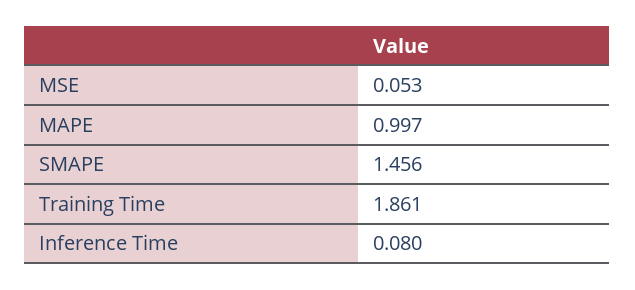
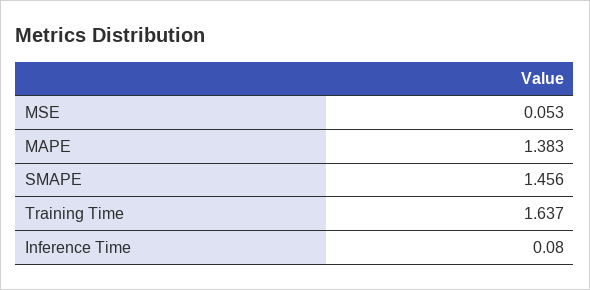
  {
    "MSE": 0.053,
-   "MAPE": 0.997,
+   "MAPE": 1.383,
    "SMAPE": 1.456,
-   "Training Time": 1.861,
+   "Training Time": 1.637,
    "Inference Time": 0.08
  }

